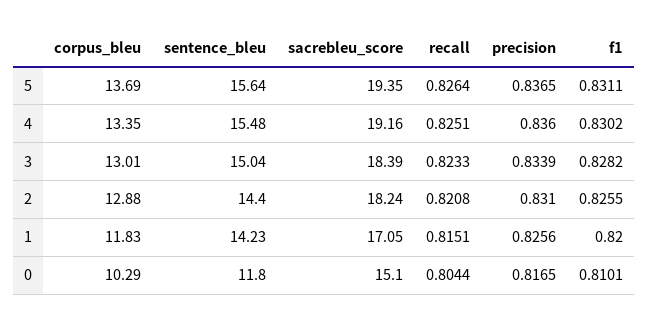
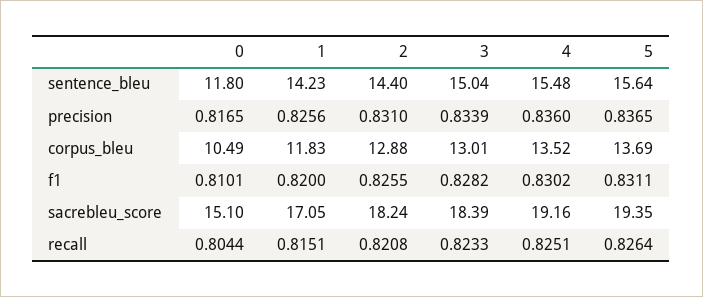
  {
    "corpus_bleu": {
      "5": 13.69,
-     "4": 13.35,
+     "4": 13.52,
      "3": 13.01,
      "2": 12.88,
      "1": 11.83,
-     "0": 10.29
+     "0": 10.49
    },
    "sentence_bleu": {
      "5": 15.64,
      "4": 15.48,
      "3": 15.04,
      "2": 14.4,
      "1": 14.23,
      "0": 11.8
    },
    "sacrebleu_score": {
      "5": 19.35,
      "4": 19.16,
      "3": 18.39,
      "2": 18.24,
      "1": 17.05,
      "0": 15.1
    },
    "recall": {
      "5": 0.8264,
      "4": 0.8251,
      "3": 0.8233,
      "2": 0.8208,
      "1": 0.8151,
      "0": 0.8044
    },
    "precision": {
      "5": 0.8365,
      "4": 0.836,
      "3": 0.8339,
      "2": 0.831,
      "1": 0.8256,
      "0": 0.8165
    },
    "f1": {
      "5": 0.8311,
      "4": 0.8302,
      "3": 0.8282,
      "2": 0.8255,
      "1": 0.82,
      "0": 0.8101
    }
  }

